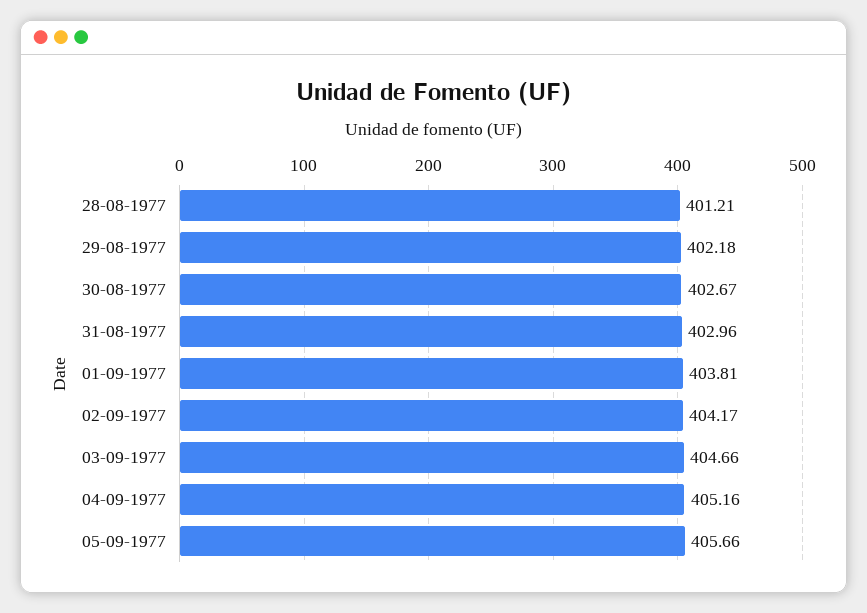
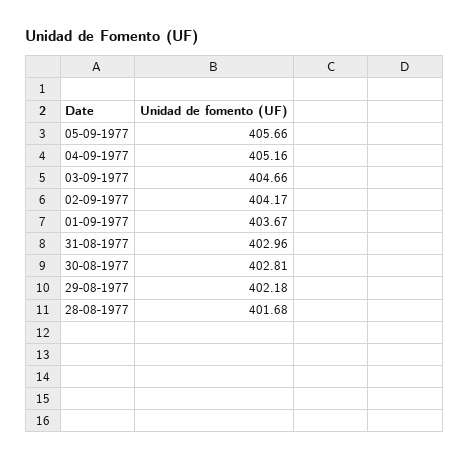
  {
-   "28-08-1977": 401.21,
+   "28-08-1977": 401.68,
    "29-08-1977": 402.18,
-   "30-08-1977": 402.67,
+   "30-08-1977": 402.81,
    "31-08-1977": 402.96,
-   "01-09-1977": 403.81,
+   "01-09-1977": 403.67,
    "02-09-1977": 404.17,
    "03-09-1977": 404.66,
    "04-09-1977": 405.16,
    "05-09-1977": 405.66
  }

